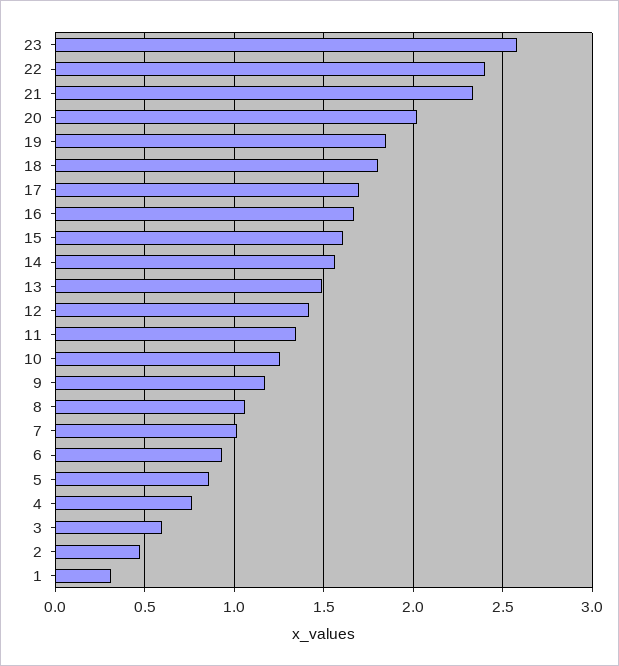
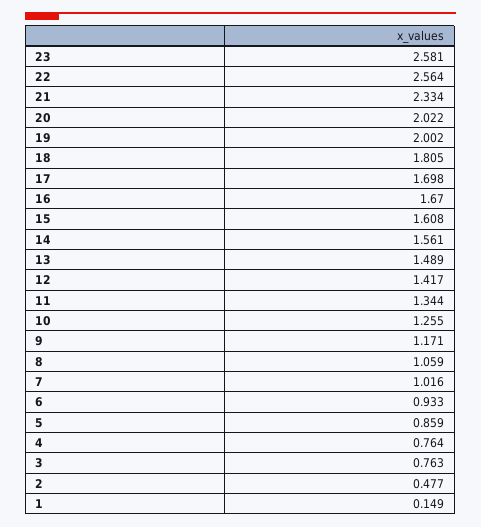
  {
    "23": 2.581,
-   "22": 2.4,
+   "22": 2.564,
    "21": 2.334,
    "20": 2.022,
-   "19": 1.85,
+   "19": 2.002,
    "18": 1.805,
    "17": 1.698,
    "16": 1.67,
    "15": 1.608,
    "14": 1.561,
    "13": 1.489,
    "12": 1.417,
    "11": 1.344,
    "10": 1.255,
    "9": 1.171,
    "8": 1.059,
    "7": 1.016,
    "6": 0.933,
    "5": 0.859,
    "4": 0.764,
-   "3": 0.6,
+   "3": 0.763,
    "2": 0.477,
-   "1": 0.3
+   "1": 0.149
  }

